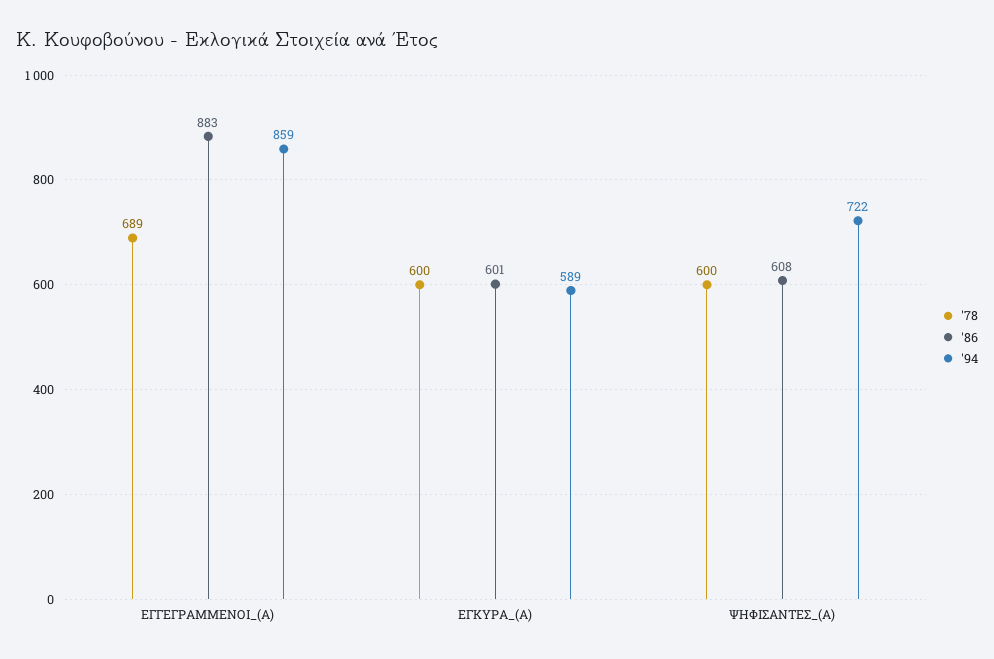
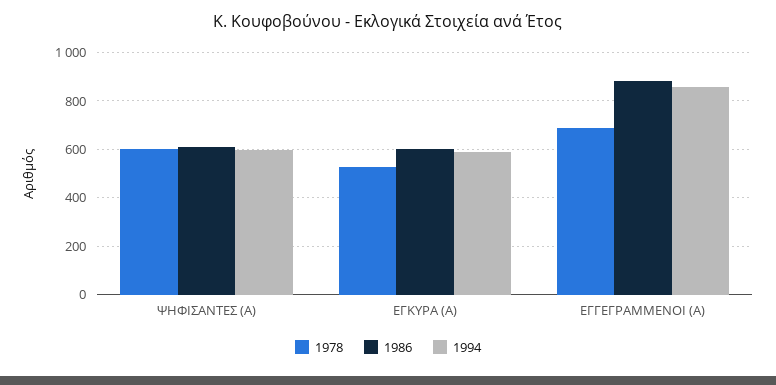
  {
    "'78": {
      "ΕΓΓΕΓΡΑΜΜΕΝΟΙ_(Α)": 689,
-     "ΕΓΚΥΡΑ_(Α)": 600,
+     "ΕΓΚΥΡΑ_(Α)": 525,
      "ΨΗΦΙΣΑΝΤΕΣ_(Α)": 600
    },
    "'86": {
      "ΕΓΓΕΓΡΑΜΜΕΝΟΙ_(Α)": 883,
      "ΕΓΚΥΡΑ_(Α)": 601,
      "ΨΗΦΙΣΑΝΤΕΣ_(Α)": 608
    },
    "'94": {
      "ΕΓΓΕΓΡΑΜΜΕΝΟΙ_(Α)": 859,
      "ΕΓΚΥΡΑ_(Α)": 589,
-     "ΨΗΦΙΣΑΝΤΕΣ_(Α)": 722
+     "ΨΗΦΙΣΑΝΤΕΣ_(Α)": 600
    }
  }

